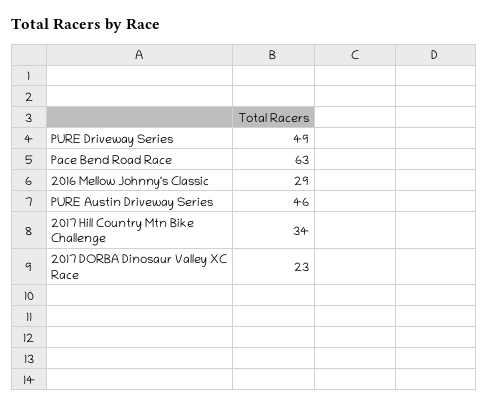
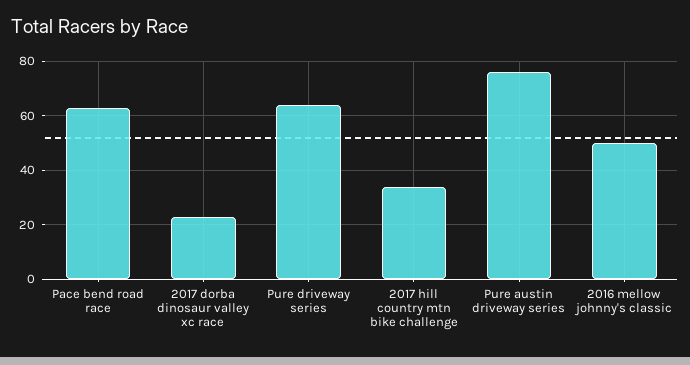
  {
-   "PURE Driveway Series": 49,
+   "PURE Driveway Series": 65,
    "Pace Bend Road Race": 63,
-   "2016 Mellow Johnny's Classic": 29,
+   "2016 Mellow Johnny's Classic": 50,
-   "PURE Austin Driveway Series": 46,
+   "PURE Austin Driveway Series": 75,
    "2017 Hill Country Mtn Bike Challenge": 34,
    "2017 DORBA Dinosaur Valley XC Race": 23
  }

